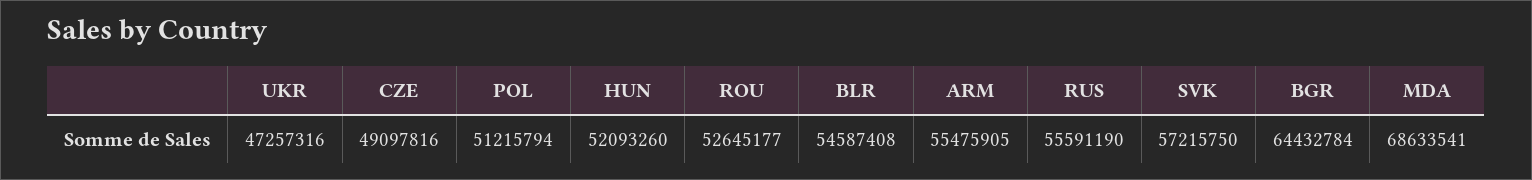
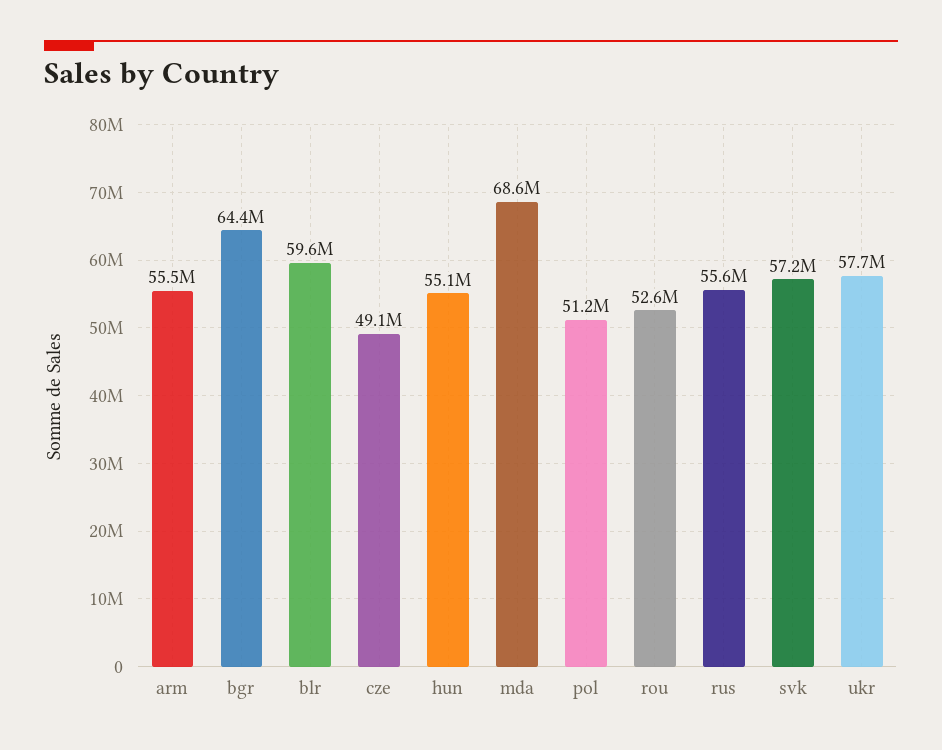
  {
-   "UKR": 47257316,
+   "UKR": 57700000,
    "CZE": 49097816,
    "POL": 51215794,
-   "HUN": 52093260,
+   "HUN": 55100000,
    "ROU": 52645177,
-   "BLR": 54587408,
+   "BLR": 59600000,
    "ARM": 55475905,
    "RUS": 55591190,
    "SVK": 57215750,
    "BGR": 64432784,
    "MDA": 68633541
  }

